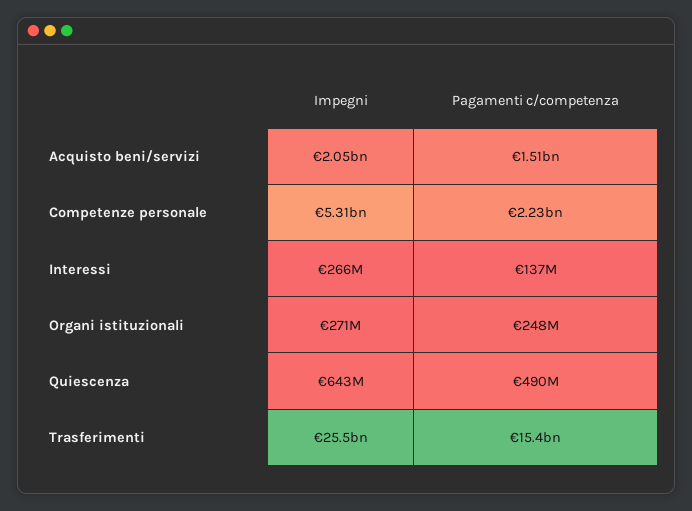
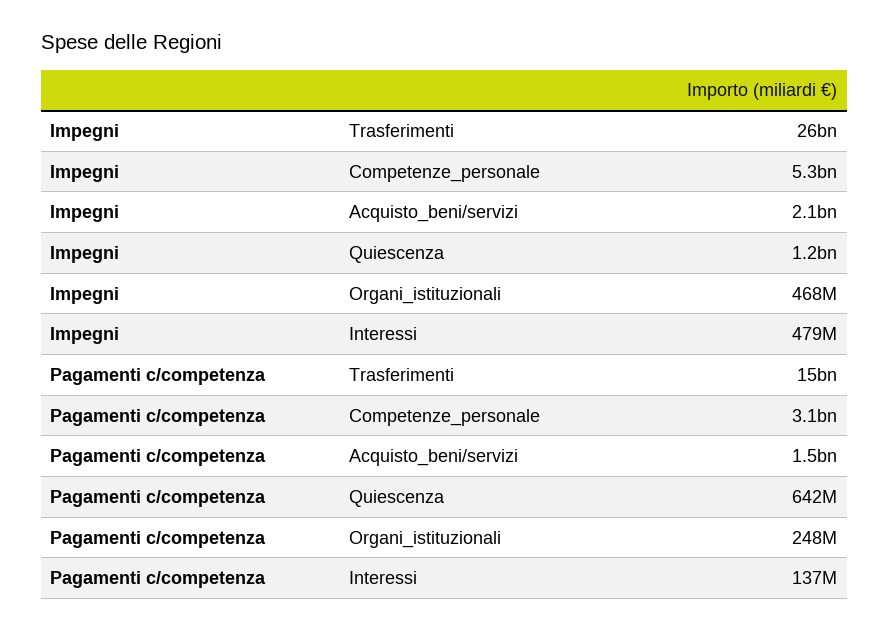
  {
    "Impegni": {
      "Acquisto beni/servizi": 2050000000,
      "Competenze personale": 5310000000,
-     "Interessi": 266000000,
+     "Interessi": 479000000,
-     "Organi istituzionali": 271000000,
+     "Organi istituzionali": 468000000,
-     "Quiescenza": 643000000,
+     "Quiescenza": 1200000000,
      "Trasferimenti": 25500000000
    },
    "Pagamenti c/competenza": {
      "Acquisto beni/servizi": 1510000000,
-     "Competenze personale": 2230000000,
+     "Competenze personale": 3100000000,
      "Interessi": 137000000,
      "Organi istituzionali": 248000000,
-     "Quiescenza": 490000000,
+     "Quiescenza": 642000000,
      "Trasferimenti": 15400000000
    }
  }

